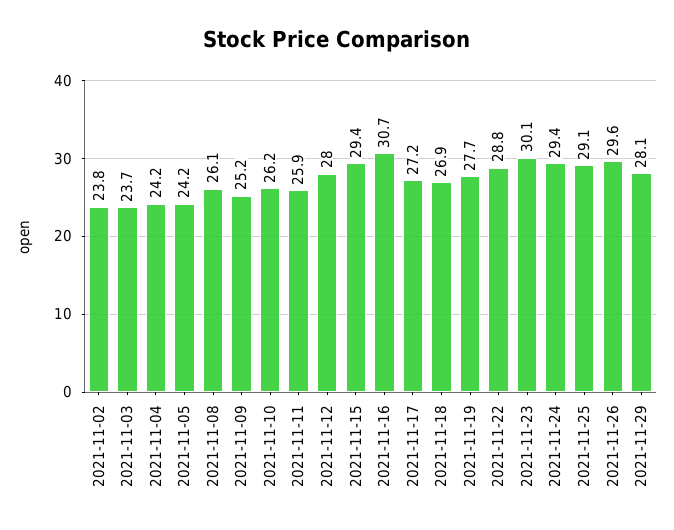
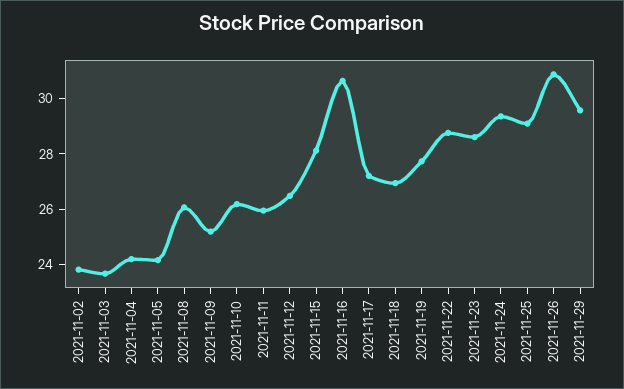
  {
    "2021-11-02": 23.8,
    "2021-11-03": 23.7,
    "2021-11-04": 24.2,
    "2021-11-05": 24.2,
    "2021-11-08": 26.1,
    "2021-11-09": 25.2,
    "2021-11-10": 26.2,
    "2021-11-11": 25.9,
-   "2021-11-12": 28,
+   "2021-11-12": 26.5,
-   "2021-11-15": 29.4,
+   "2021-11-15": 28,
    "2021-11-16": 30.7,
    "2021-11-17": 27.2,
    "2021-11-18": 26.9,
    "2021-11-19": 27.7,
    "2021-11-22": 28.8,
-   "2021-11-23": 30.1,
+   "2021-11-23": 28.5,
    "2021-11-24": 29.4,
    "2021-11-25": 29.1,
-   "2021-11-26": 29.6,
+   "2021-11-26": 31,
-   "2021-11-29": 28.1
+   "2021-11-29": 29.5
  }

